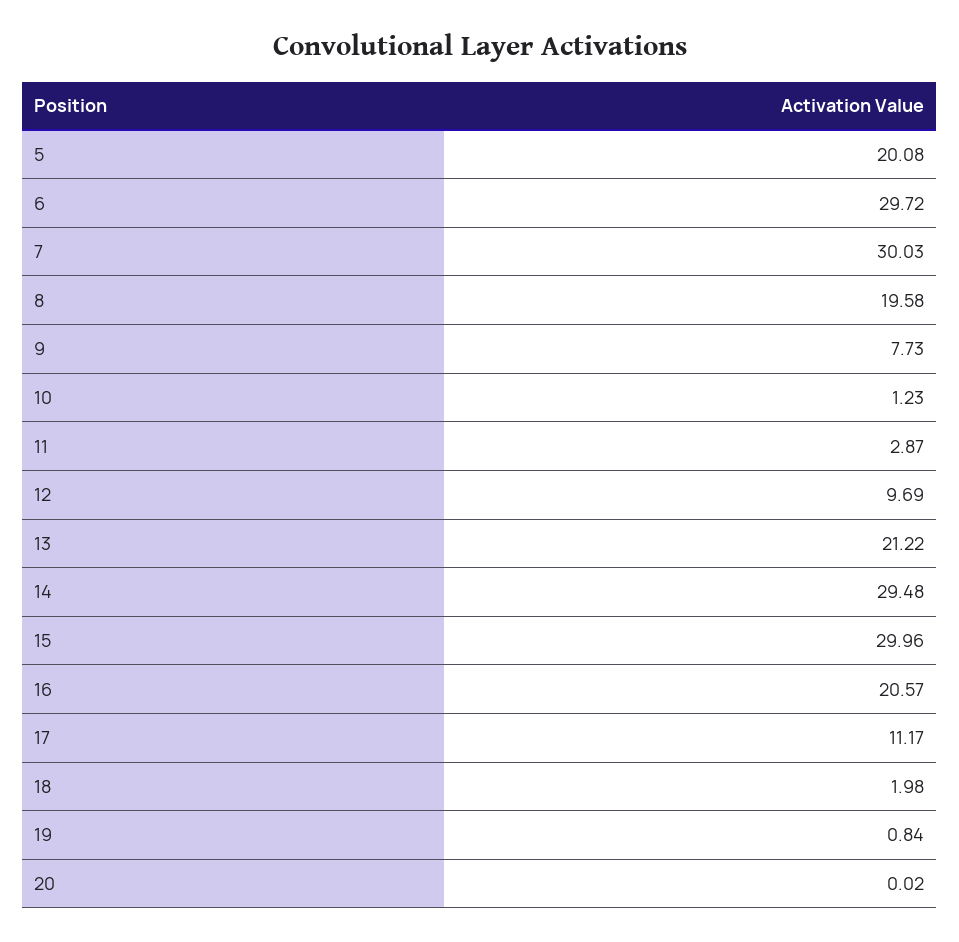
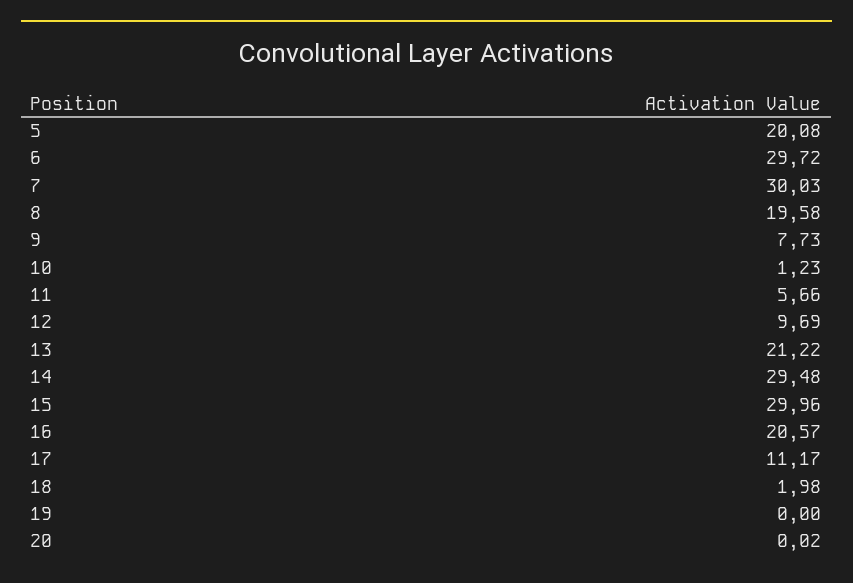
  {
    "5": 20.08,
    "6": 29.72,
    "7": 30.03,
    "8": 19.58,
    "9": 7.73,
    "10": 1.23,
-   "11": 2.87,
+   "11": 5.66,
    "12": 9.69,
    "13": 21.22,
    "14": 29.48,
    "15": 29.96,
    "16": 20.57,
    "17": 11.17,
    "18": 1.98,
-   "19": 0.84,
+   "19": 0,
    "20": 0.02
  }

